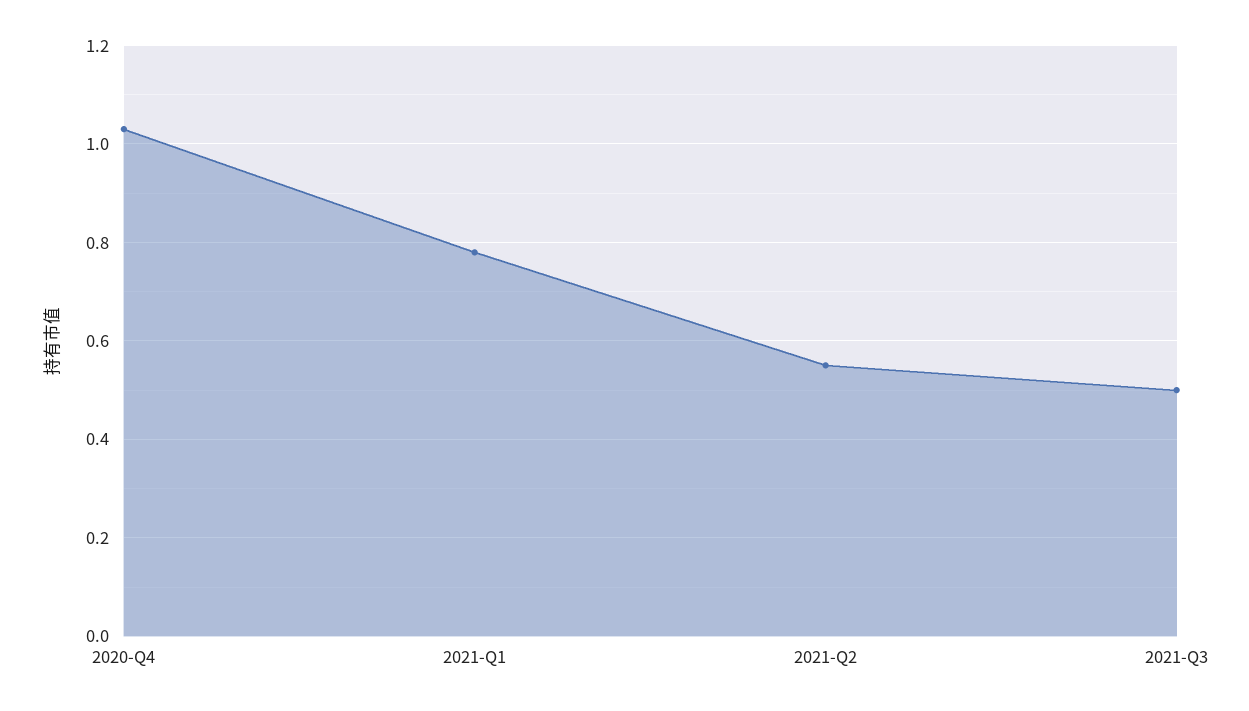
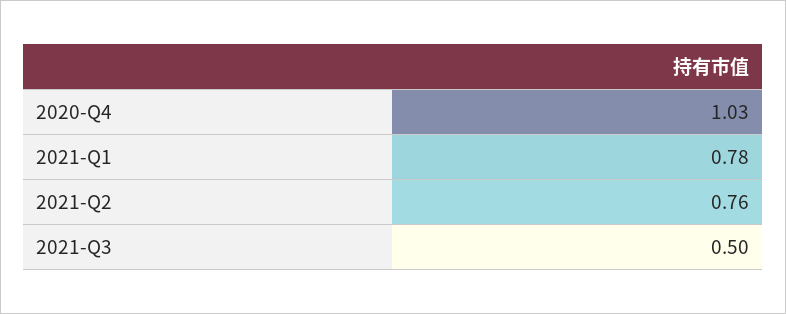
  {
    "2020-Q4": 1.03,
    "2021-Q1": 0.78,
-   "2021-Q2": 0.55,
+   "2021-Q2": 0.76,
    "2021-Q3": 0.5
  }

